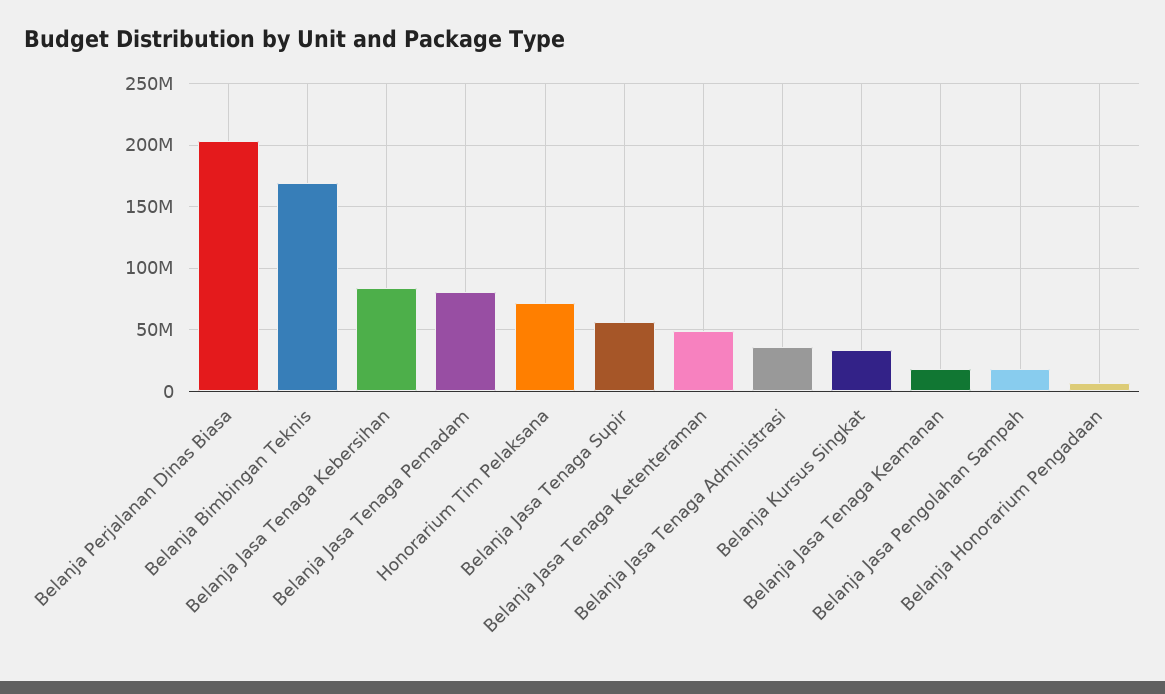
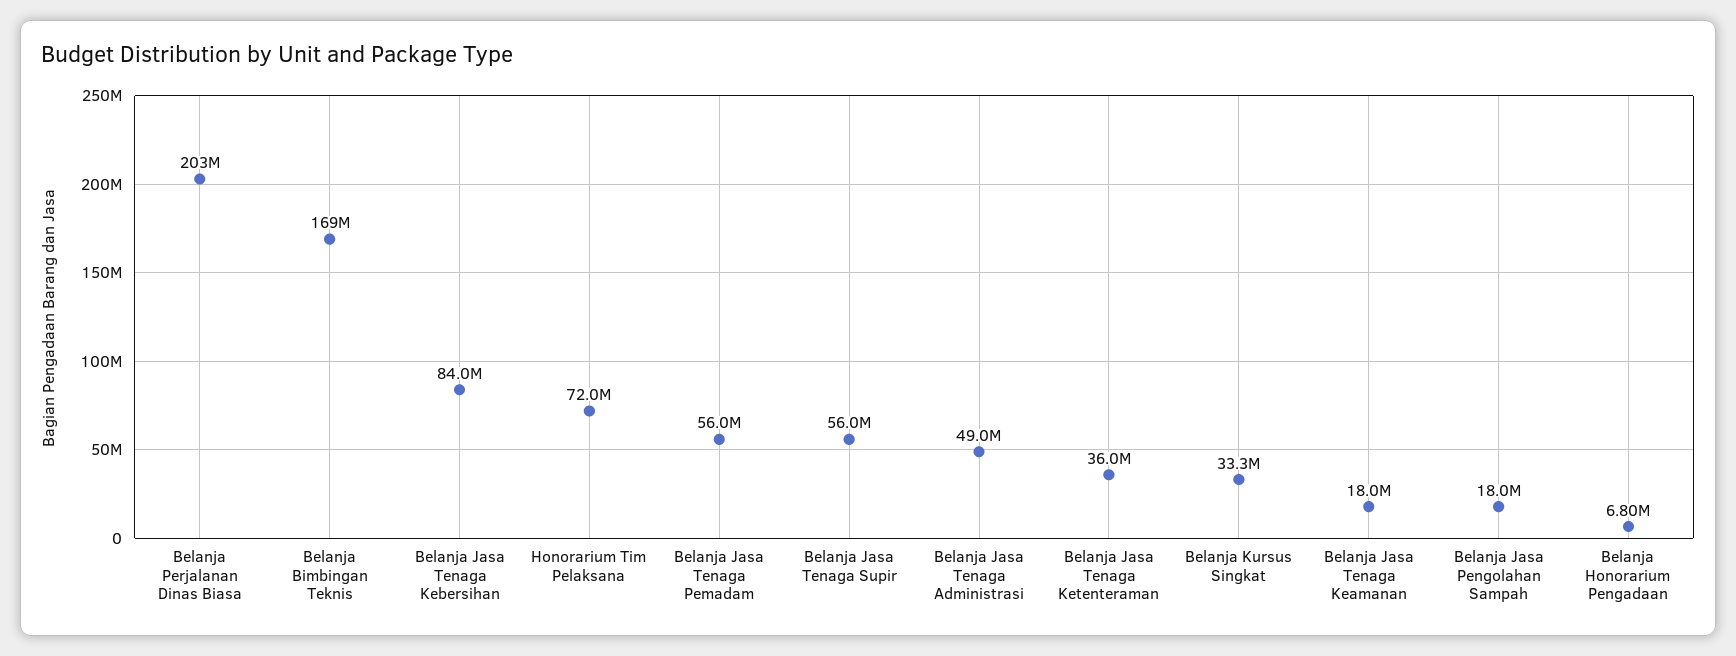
  {
    "Belanja Perjalanan Dinas Biasa": 203000000,
    "Belanja Bimbingan Teknis": 169000000,
    "Belanja Jasa Tenaga Kebersihan": 84000000,
-   "Belanja Jasa Tenaga Pemadam": 80000000,
+   "Belanja Jasa Tenaga Pemadam": 56000000,
    "Honorarium Tim Pelaksana": 72000000,
    "Belanja Jasa Tenaga Supir": 56000000,
-   "Belanja Jasa Tenaga Ketenteraman": 50000000,
+   "Belanja Jasa Tenaga Ketenteraman": 36000000,
-   "Belanja Jasa Tenaga Administrasi": 35000000,
+   "Belanja Jasa Tenaga Administrasi": 49000000,
    "Belanja Kursus Singkat": 33300000,
    "Belanja Jasa Tenaga Keamanan": 18000000,
    "Belanja Jasa Pengolahan Sampah": 18000000,
    "Belanja Honorarium Pengadaan": 6800000
  }

